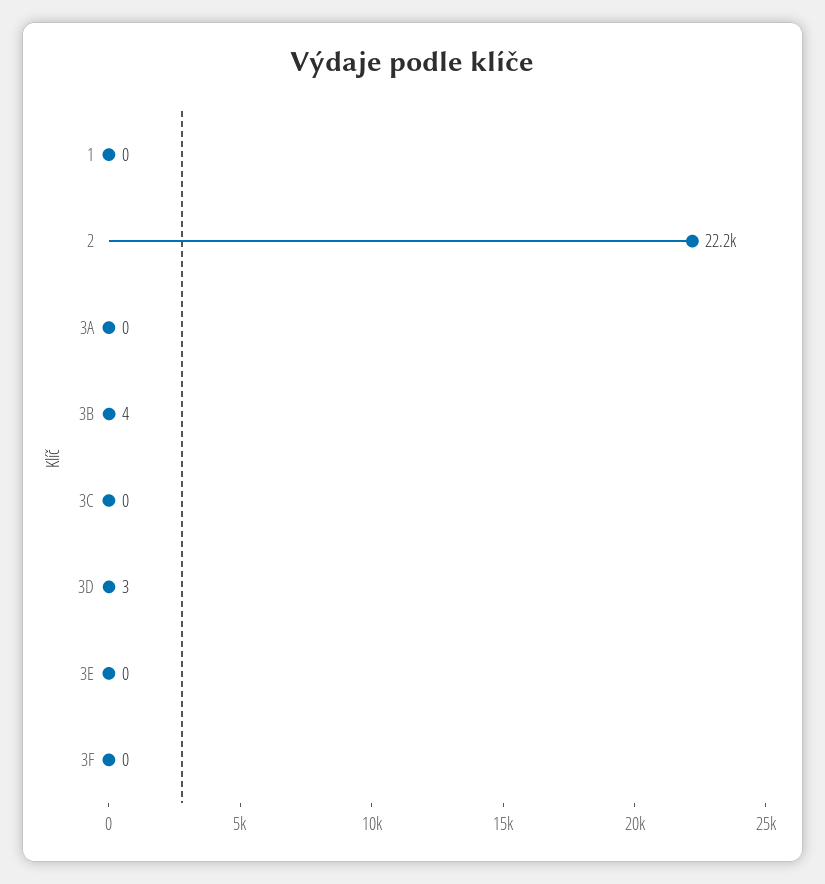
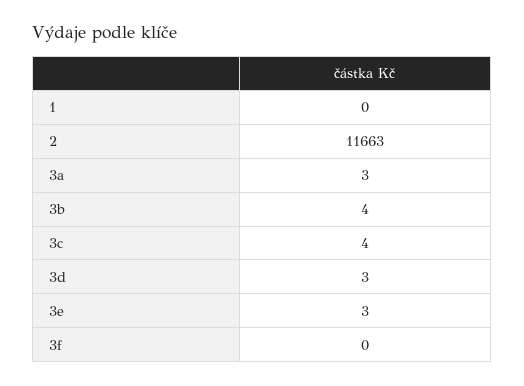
  {
    "1": 0,
-   "2": 22200,
+   "2": 11663,
-   "3A": 0,
+   "3A": 3,
    "3B": 4,
-   "3C": 0,
+   "3C": 4,
    "3D": 3,
-   "3E": 0,
+   "3E": 3,
    "3F": 0
  }

